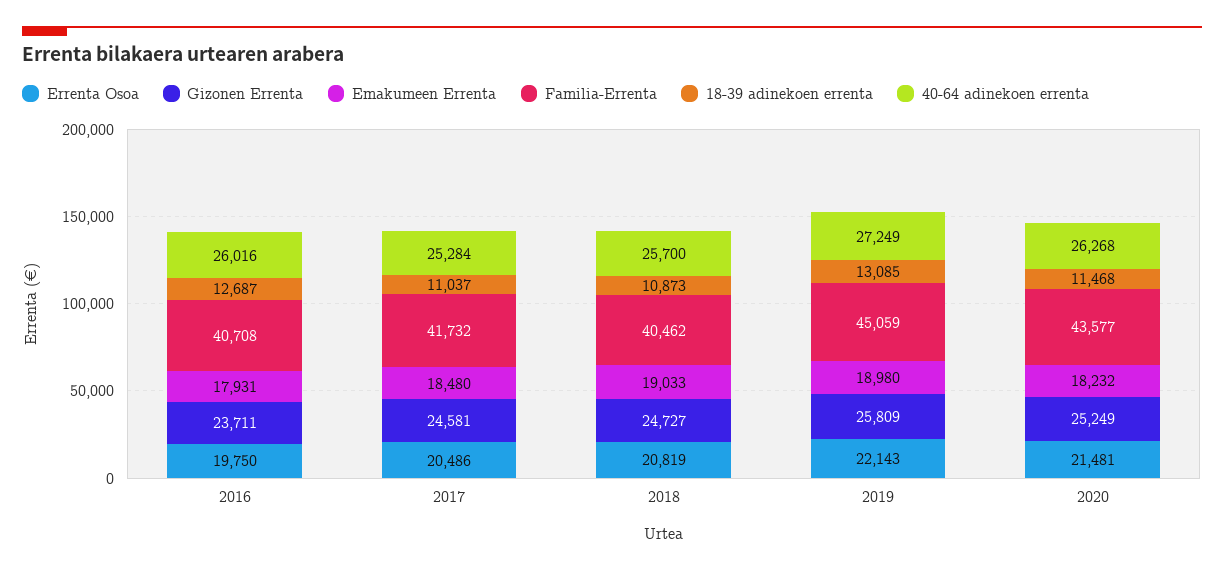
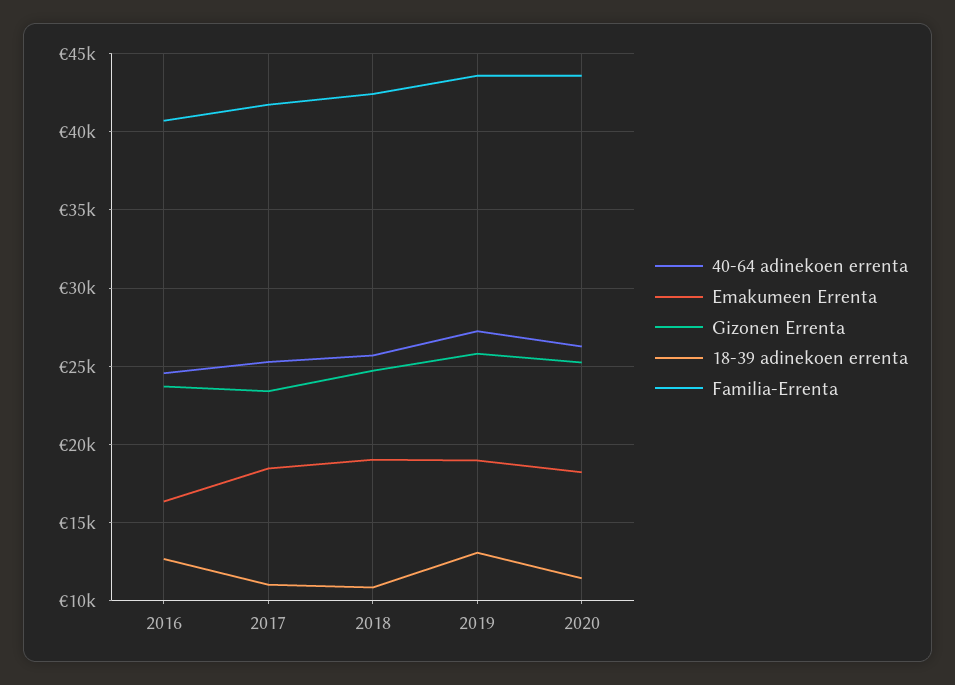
  {
-   "Errenta Osoa": {
-     "2016": 19750,
-     "2017": 20486,
-     "2018": 20819,
-     "2019": 22143,
-     "2020": 21481
-   },
    "Gizonen Errenta": {
      "2016": 23711,
-     "2017": 24581,
+     "2017": 23500,
      "2018": 24727,
      "2019": 25809,
      "2020": 25249
    },
    "Emakumeen Errenta": {
-     "2016": 17931,
+     "2016": 16500,
      "2017": 18480,
      "2018": 19033,
      "2019": 18980,
      "2020": 18232
    },
    "Familia-Errenta": {
      "2016": 40708,
      "2017": 41732,
-     "2018": 40462,
+     "2018": 42500,
-     "2019": 45059,
+     "2019": 43500,
      "2020": 43577
    },
    "18-39 adinekoen errenta": {
      "2016": 12687,
      "2017": 11037,
      "2018": 10873,
      "2019": 13085,
      "2020": 11468
    },
    "40-64 adinekoen errenta": {
-     "2016": 26016,
+     "2016": 24500,
      "2017": 25284,
      "2018": 25700,
      "2019": 27249,
      "2020": 26268
    }
  }

